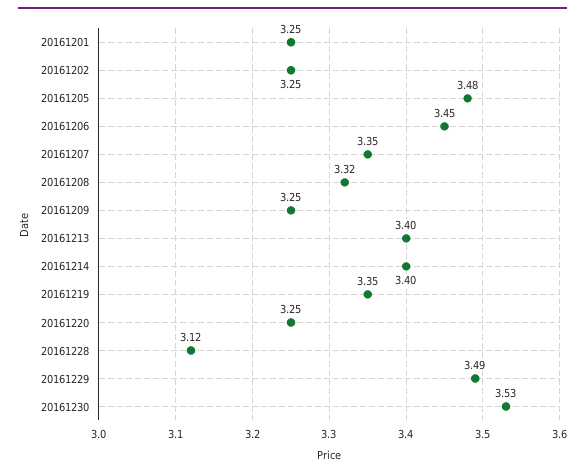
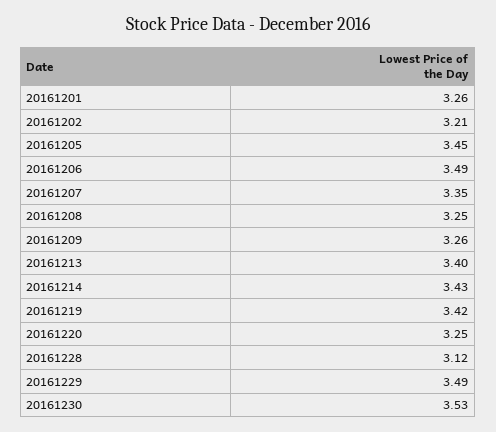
  {
-   "20161201": 3.25,
+   "20161201": 3.26,
-   "20161202": 3.25,
+   "20161202": 3.21,
-   "20161205": 3.48,
+   "20161205": 3.45,
-   "20161206": 3.45,
+   "20161206": 3.49,
    "20161207": 3.35,
-   "20161208": 3.32,
+   "20161208": 3.25,
-   "20161209": 3.25,
+   "20161209": 3.26,
    "20161213": 3.4,
-   "20161214": 3.4,
+   "20161214": 3.43,
-   "20161219": 3.35,
+   "20161219": 3.42,
    "20161220": 3.25,
    "20161228": 3.12,
    "20161229": 3.49,
    "20161230": 3.53
  }

